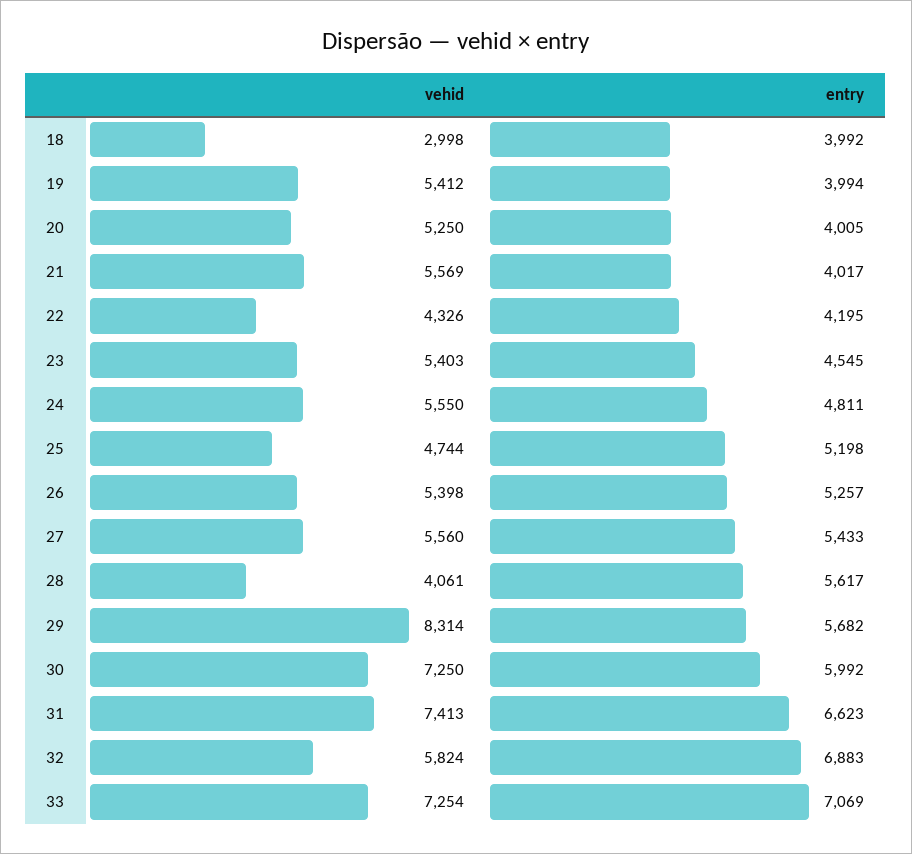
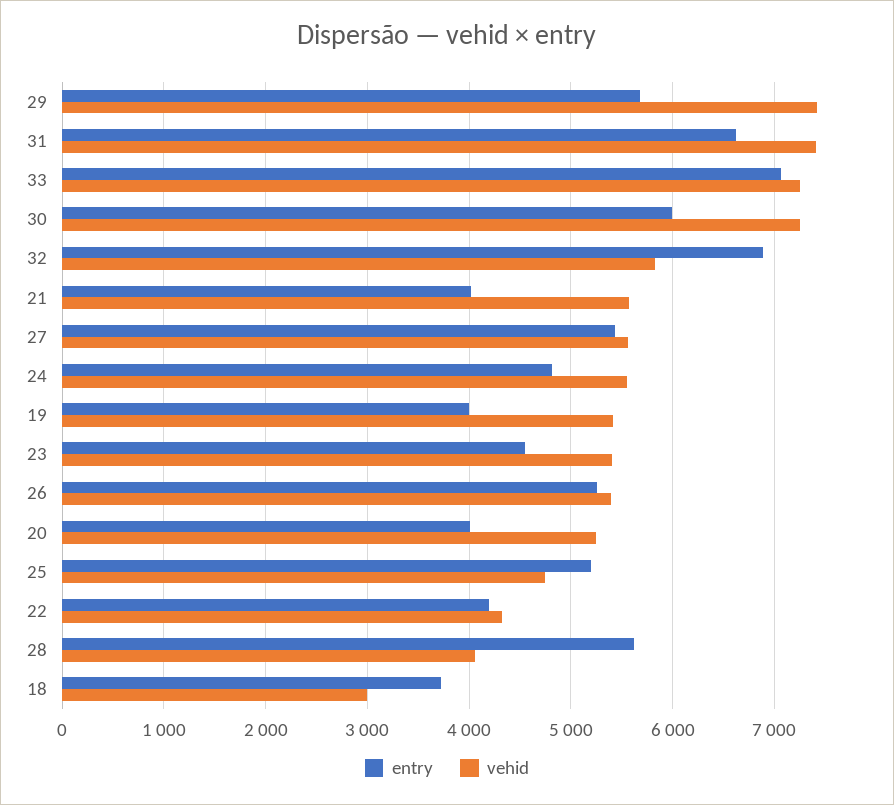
  {
    "vehid": {
      "18": 2998,
      "19": 5412,
      "20": 5250,
      "21": 5569,
      "22": 4326,
      "23": 5403,
      "24": 5550,
      "25": 4744,
      "26": 5398,
      "27": 5560,
      "28": 4061,
-     "29": 8314,
+     "29": 7400,
      "30": 7250,
      "31": 7413,
      "32": 5824,
      "33": 7254
    },
    "entry": {
-     "18": 3992,
+     "18": 3700,
      "19": 3994,
      "20": 4005,
      "21": 4017,
      "22": 4195,
      "23": 4545,
      "24": 4811,
      "25": 5198,
      "26": 5257,
      "27": 5433,
      "28": 5617,
      "29": 5682,
      "30": 5992,
      "31": 6623,
      "32": 6883,
      "33": 7069
    }
  }

